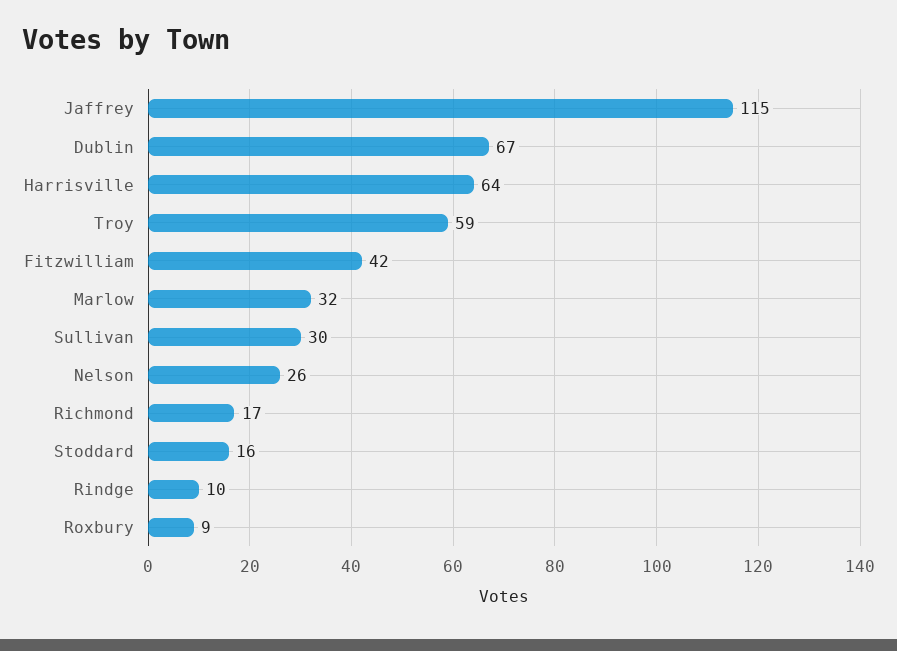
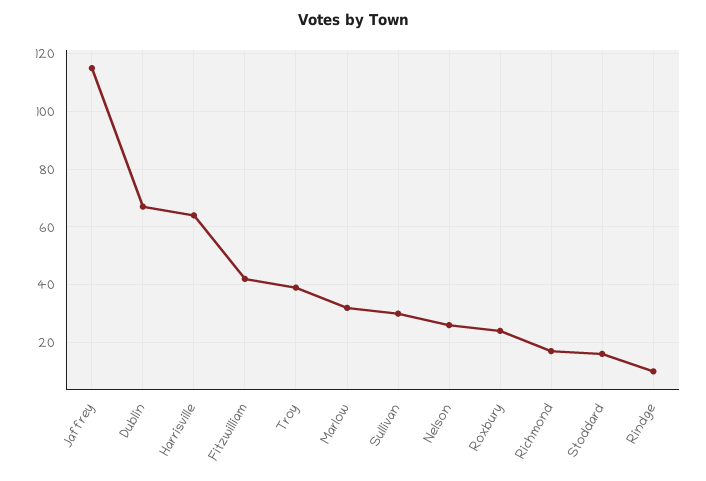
  {
    "Jaffrey": 115,
    "Dublin": 67,
    "Harrisville": 64,
-   "Troy": 59,
+   "Troy": 40,
    "Fitzwilliam": 42,
    "Marlow": 32,
    "Sullivan": 30,
    "Nelson": 26,
    "Richmond": 17,
    "Stoddard": 16,
    "Rindge": 10,
-   "Roxbury": 9
+   "Roxbury": 25
  }

